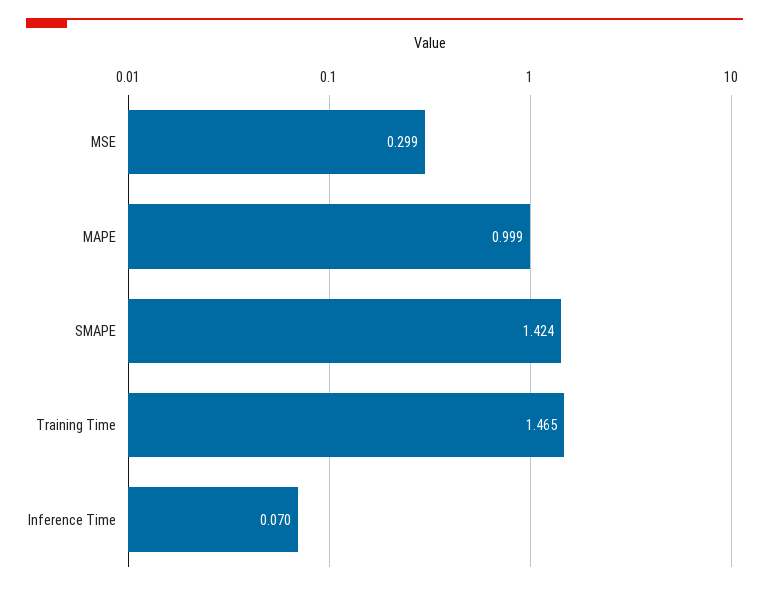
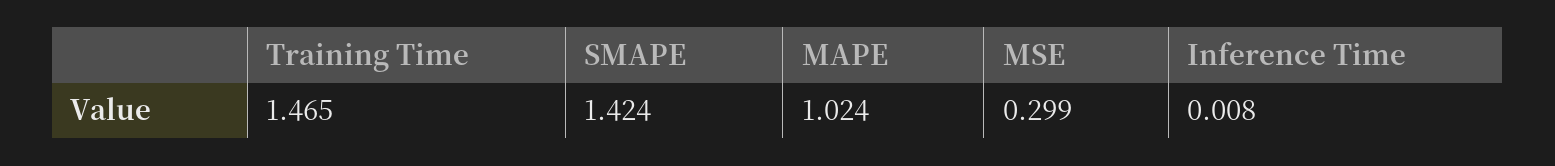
  {
    "MSE": 0.299,
-   "MAPE": 0.999,
+   "MAPE": 1.024,
    "SMAPE": 1.424,
    "Training Time": 1.465,
-   "Inference Time": 0.07
+   "Inference Time": 0.008
  }

